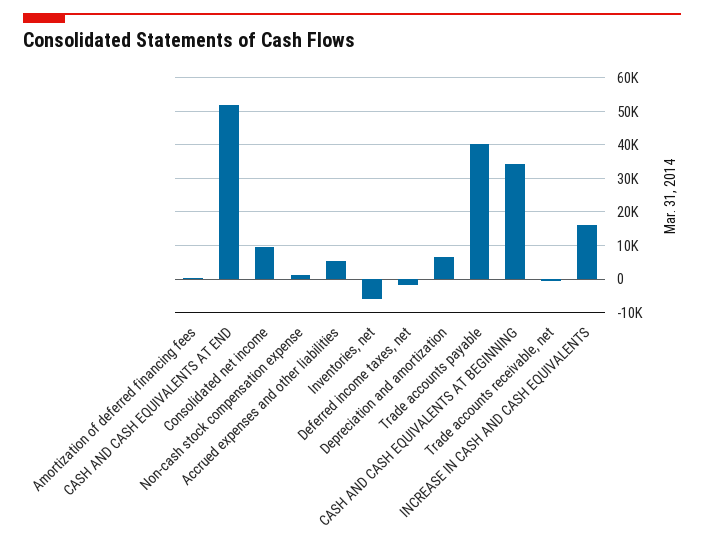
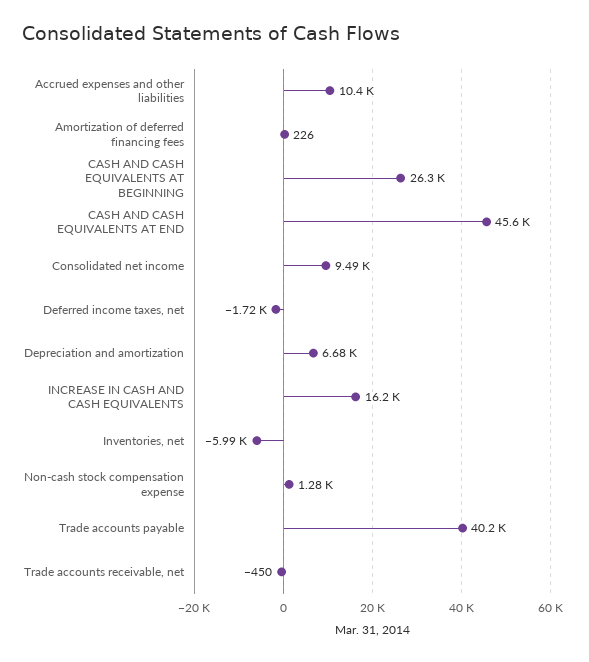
  {
    "Amortization of deferred financing fees": 226,
-   "CASH AND CASH EQUIVALENTS AT END": 52000,
+   "CASH AND CASH EQUIVALENTS AT END": 45600,
    "Consolidated net income": 9490,
    "Non-cash stock compensation expense": 1280,
-   "Accrued expenses and other liabilities": 6000,
+   "Accrued expenses and other liabilities": 10400,
    "Inventories, net": -5990,
    "Deferred income taxes, net": -1720,
    "Depreciation and amortization": 6680,
    "Trade accounts payable": 40200,
-   "CASH AND CASH EQUIVALENTS AT BEGINNING": 34000,
+   "CASH AND CASH EQUIVALENTS AT BEGINNING": 26300,
    "Trade accounts receivable, net": -450,
    "INCREASE IN CASH AND CASH EQUIVALENTS": 16200
  }

